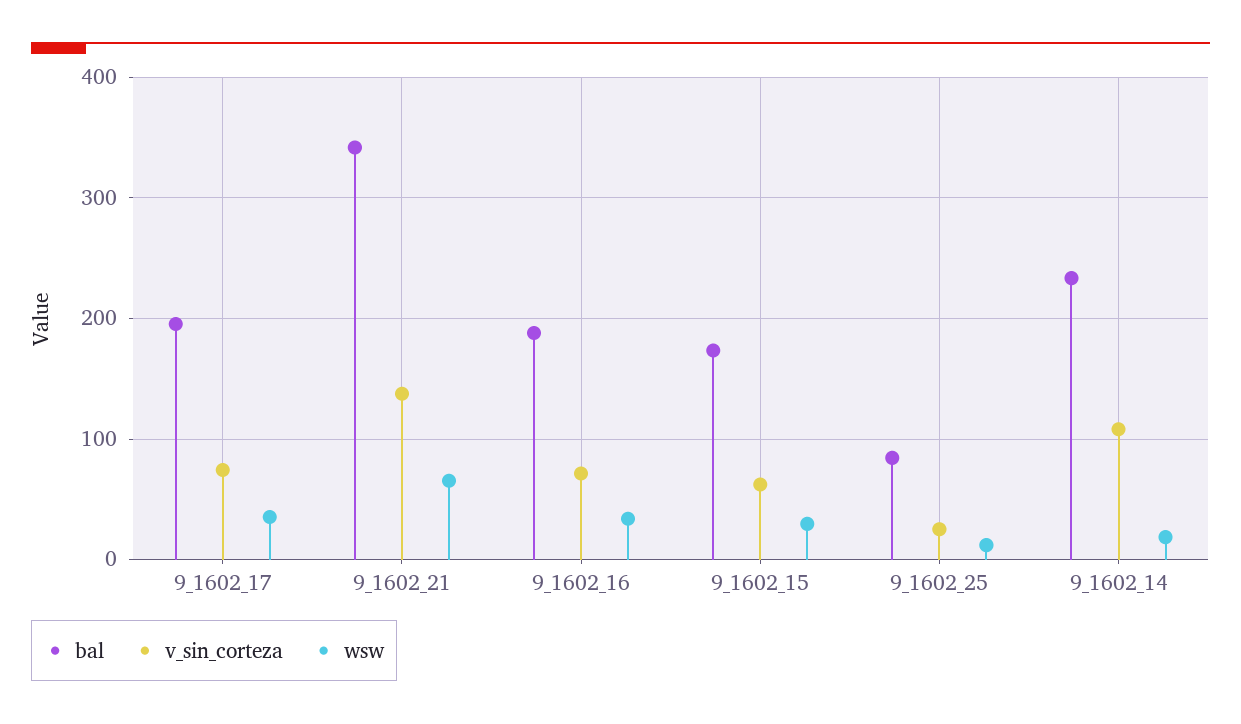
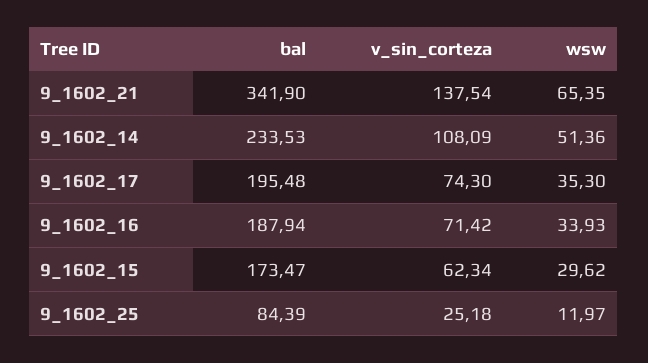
  {
    "bal": {
      "9_1602_17": 195.48,
      "9_1602_21": 341.9,
      "9_1602_16": 187.94,
      "9_1602_15": 173.47,
      "9_1602_25": 84.39,
      "9_1602_14": 233.53
    },
    "v_sin_corteza": {
      "9_1602_17": 74.3,
      "9_1602_21": 137.54,
      "9_1602_16": 71.42,
      "9_1602_15": 62.34,
      "9_1602_25": 25.18,
      "9_1602_14": 108.09
    },
    "wsw": {
      "9_1602_17": 35.3,
      "9_1602_21": 65.35,
      "9_1602_16": 33.93,
      "9_1602_15": 29.62,
      "9_1602_25": 11.97,
-     "9_1602_14": 20
+     "9_1602_14": 51.36
    }
  }

